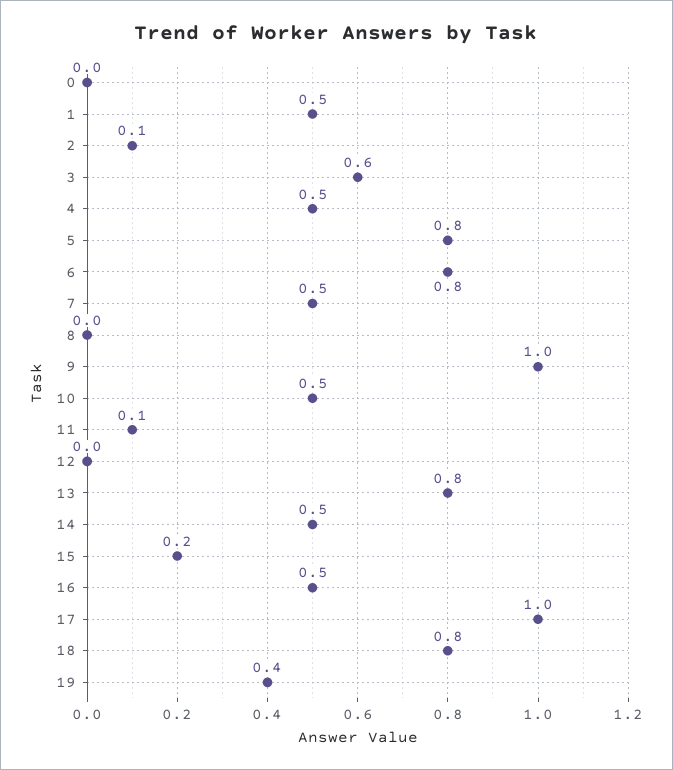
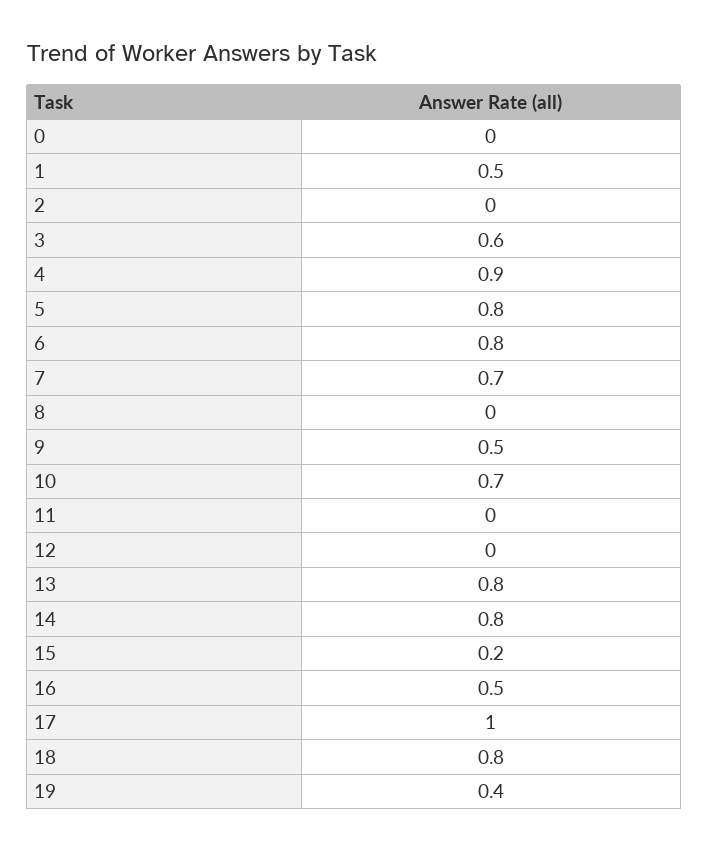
  {
    "0": 0,
    "1": 0.5,
-   "2": 0.1,
+   "2": 0,
    "3": 0.6,
-   "4": 0.5,
+   "4": 0.9,
    "5": 0.8,
    "6": 0.8,
-   "7": 0.5,
+   "7": 0.7,
    "8": 0,
-   "9": 1,
+   "9": 0.5,
-   "10": 0.5,
+   "10": 0.7,
-   "11": 0.1,
+   "11": 0,
    "12": 0,
    "13": 0.8,
-   "14": 0.5,
+   "14": 0.8,
    "15": 0.2,
    "16": 0.5,
    "17": 1,
    "18": 0.8,
    "19": 0.4
  }

